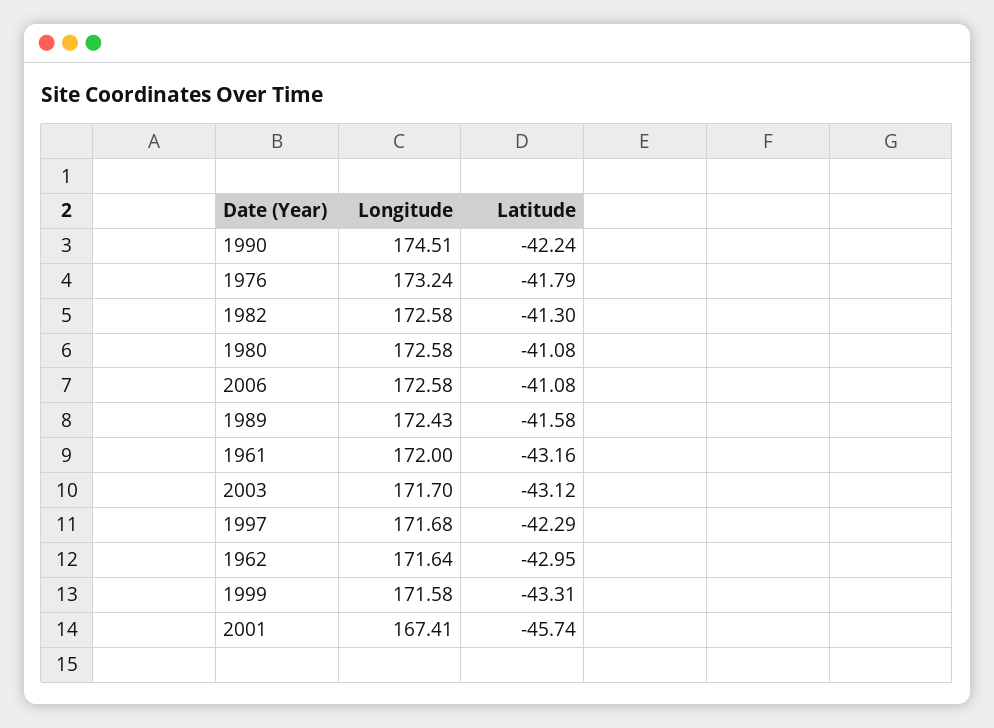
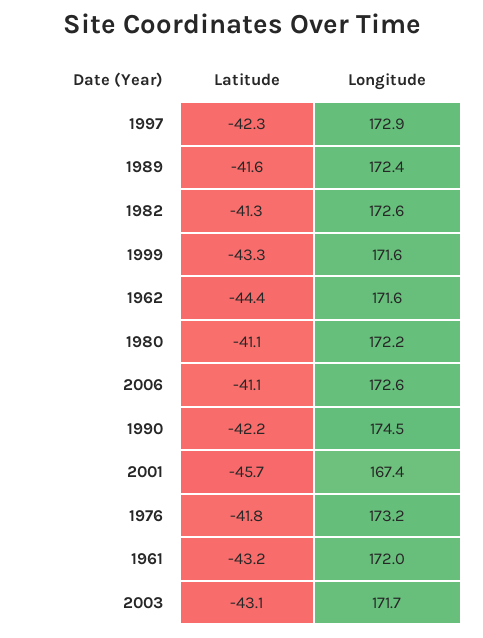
  {
    "Longitude": {
      "1990": 174.51,
      "1976": 173.24,
      "1982": 172.58,
-     "1980": 172.58,
+     "1980": 172.2,
      "2006": 172.58,
      "1989": 172.43,
      "1961": 172,
      "2003": 171.7,
-     "1997": 171.68,
+     "1997": 172.9,
      "1962": 171.64,
      "1999": 171.58,
      "2001": 167.41
    },
    "Latitude": {
      "1990": -42.24,
      "1976": -41.79,
      "1982": -41.3,
      "1980": -41.08,
      "2006": -41.08,
      "1989": -41.58,
      "1961": -43.16,
      "2003": -43.12,
      "1997": -42.29,
-     "1962": -42.95,
+     "1962": -44.4,
      "1999": -43.31,
      "2001": -45.74
    }
  }

